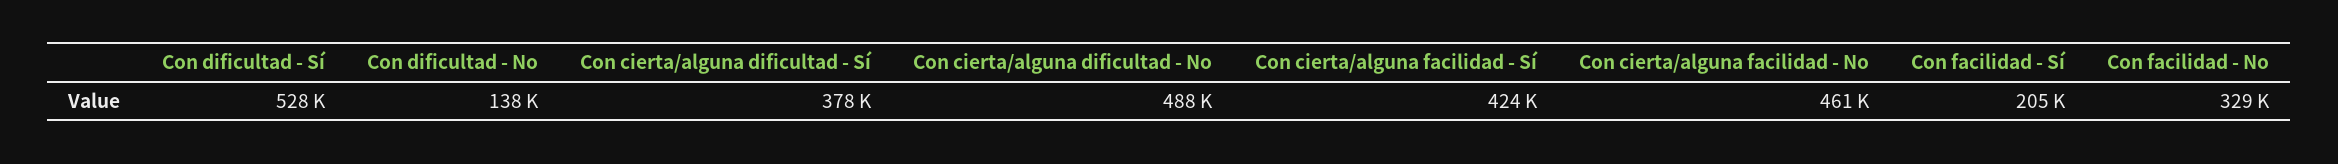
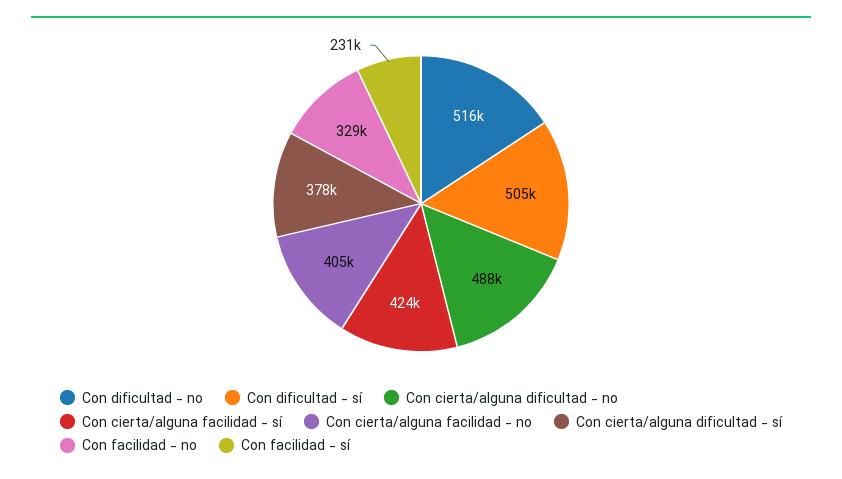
  {
-   "Con dificultad - Sí": 528000,
+   "Con dificultad - Sí": 505000,
-   "Con dificultad - No": 138000,
+   "Con dificultad - No": 516000,
    "Con cierta/alguna dificultad - Sí": 378000,
    "Con cierta/alguna dificultad - No": 488000,
    "Con cierta/alguna facilidad - Sí": 424000,
-   "Con cierta/alguna facilidad - No": 461000,
+   "Con cierta/alguna facilidad - No": 405000,
-   "Con facilidad - Sí": 205000,
+   "Con facilidad - Sí": 231000,
    "Con facilidad - No": 329000
  }

